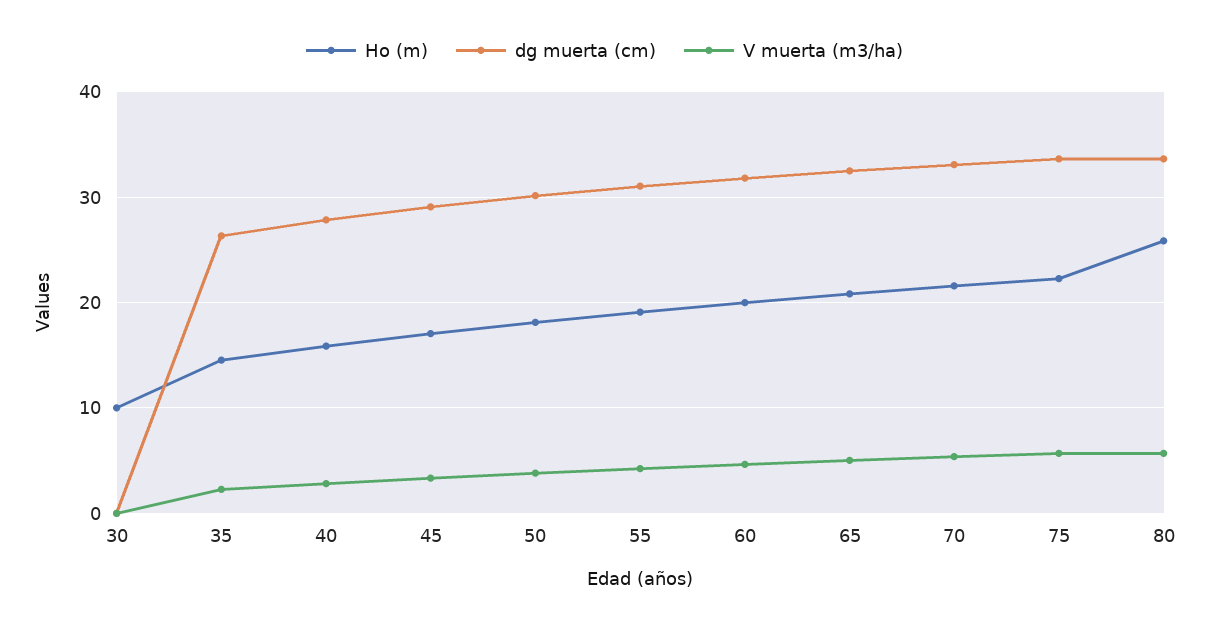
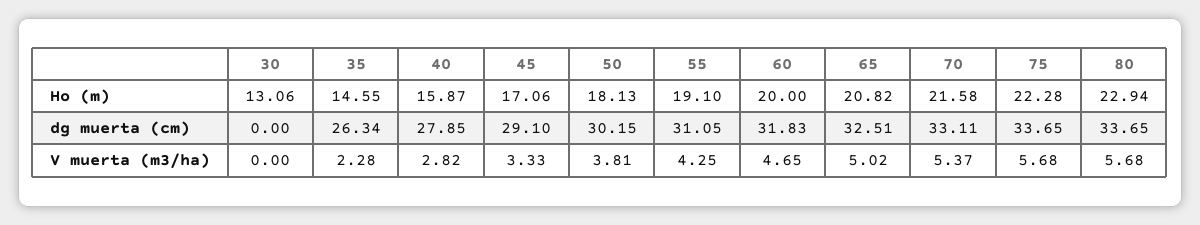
  {
    "Ho (m)": {
-     "30": 10,
+     "30": 13.06,
      "35": 14.55,
      "40": 15.87,
      "45": 17.06,
      "50": 18.13,
      "55": 19.1,
      "60": 20,
      "65": 20.82,
      "70": 21.58,
      "75": 22.28,
-     "80": 26
+     "80": 22.94
    },
    "dg muerta (cm)": {
      "30": 0,
      "35": 26.34,
      "40": 27.85,
      "45": 29.1,
      "50": 30.15,
      "55": 31.05,
      "60": 31.83,
      "65": 32.51,
      "70": 33.11,
      "75": 33.65,
      "80": 33.65
    },
    "V muerta (m3/ha)": {
      "30": 0,
      "35": 2.28,
      "40": 2.82,
      "45": 3.33,
      "50": 3.81,
      "55": 4.25,
      "60": 4.65,
      "65": 5.02,
      "70": 5.37,
      "75": 5.68,
      "80": 5.68
    }
  }

